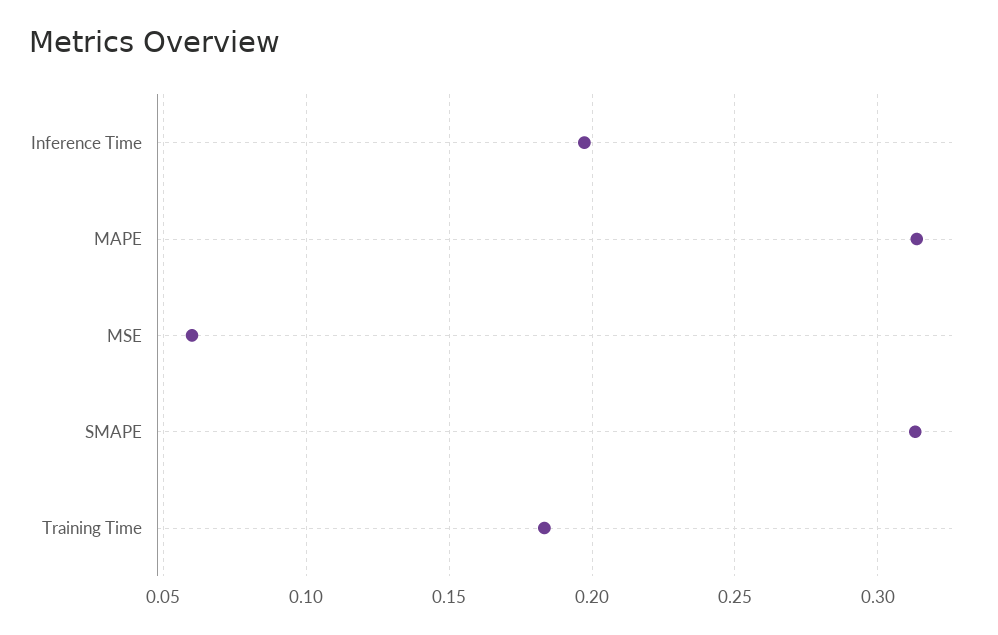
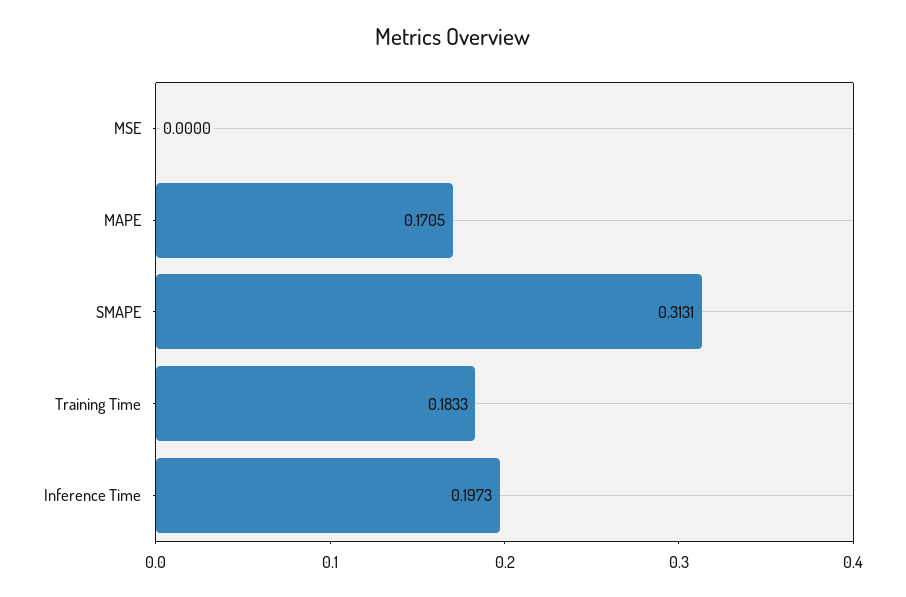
  {
    "Inference Time": 0.1973,
-   "MAPE": 0.315,
+   "MAPE": 0.1705,
-   "MSE": 0.06,
+   "MSE": 0,
    "SMAPE": 0.3131,
    "Training Time": 0.1833
  }

